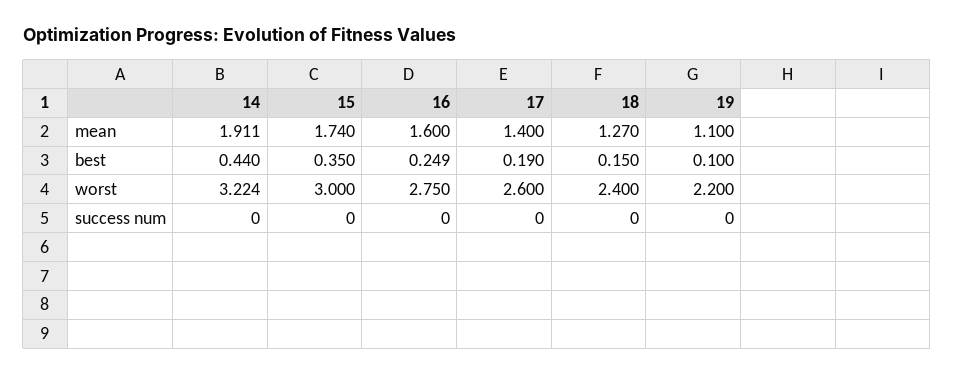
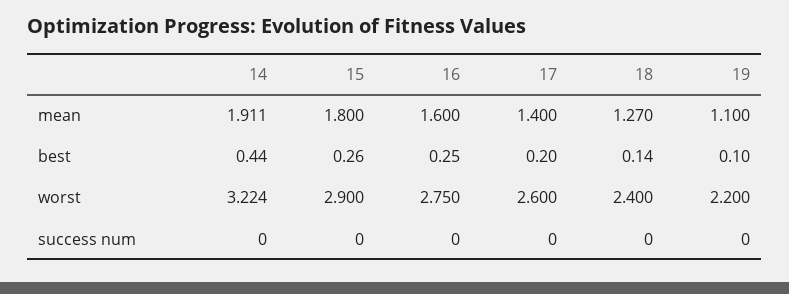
  {
    "14": {
      "mean": 1.911,
      "best": 0.44,
      "worst": 3.224,
      "success num": 0
    },
    "15": {
-     "mean": 1.74,
+     "mean": 1.8,
-     "best": 0.35,
+     "best": 0.26,
-     "worst": 3,
+     "worst": 2.9,
      "success num": 0
    },
    "16": {
      "mean": 1.6,
-     "best": 0.249,
+     "best": 0.25,
      "worst": 2.75,
      "success num": 0
    },
    "17": {
      "mean": 1.4,
-     "best": 0.19,
+     "best": 0.2,
      "worst": 2.6,
      "success num": 0
    },
    "18": {
      "mean": 1.27,
-     "best": 0.15,
+     "best": 0.14,
      "worst": 2.4,
      "success num": 0
    },
    "19": {
      "mean": 1.1,
      "best": 0.1,
      "worst": 2.2,
      "success num": 0
    }
  }

